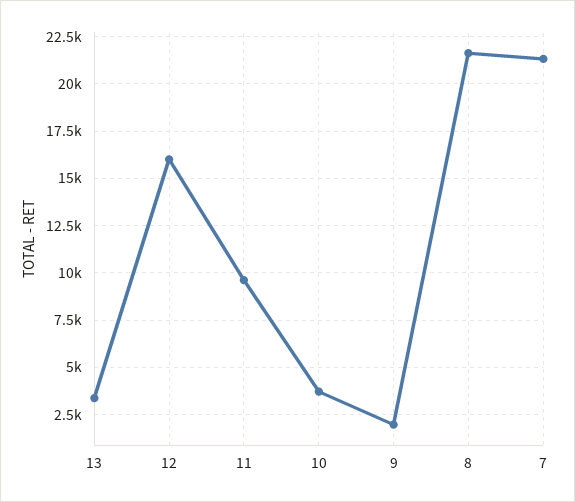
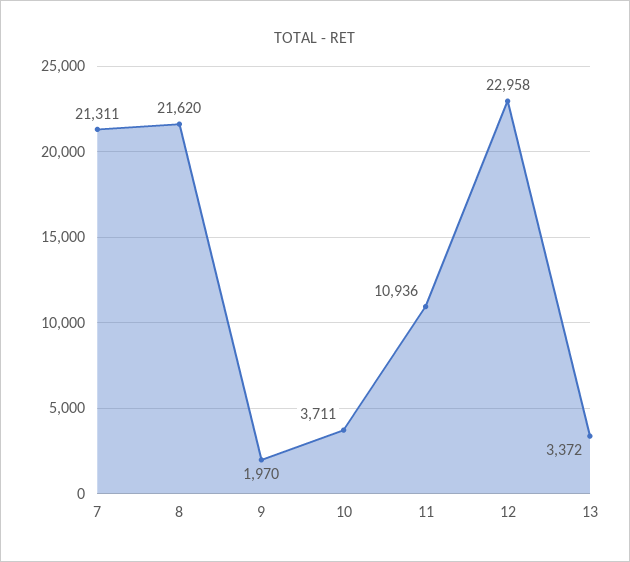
  {
    "13": 3372,
-   "12": 16000,
+   "12": 22958,
-   "11": 9500,
+   "11": 10936,
    "10": 3711,
    "9": 1970,
    "8": 21620,
    "7": 21311
  }

